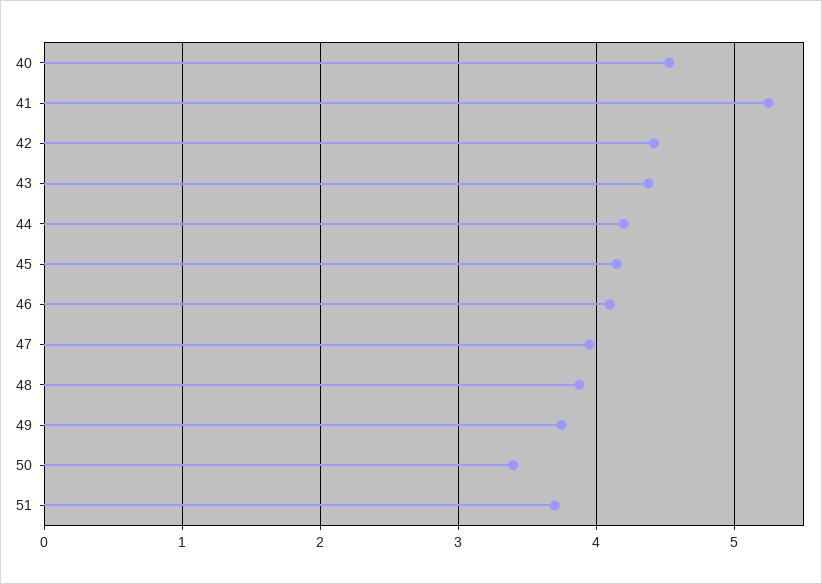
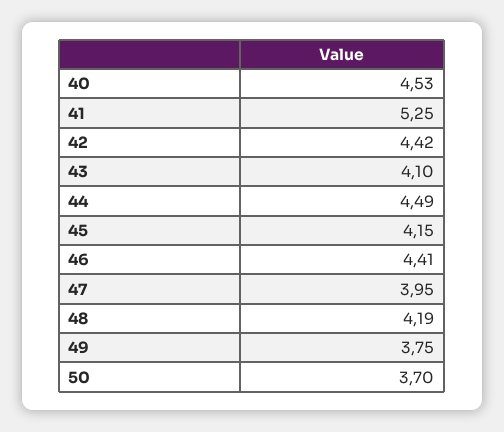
  {
    "40": 4.53,
    "41": 5.25,
    "42": 4.42,
-   "43": 4.4,
+   "43": 4.1,
-   "44": 4.2,
+   "44": 4.49,
    "45": 4.15,
-   "46": 4.1,
+   "46": 4.41,
    "47": 3.95,
-   "48": 3.9,
+   "48": 4.19,
    "49": 3.75,
-   "50": 3.4,
+   "50": 3.7
-   "51": 3.7
  }

